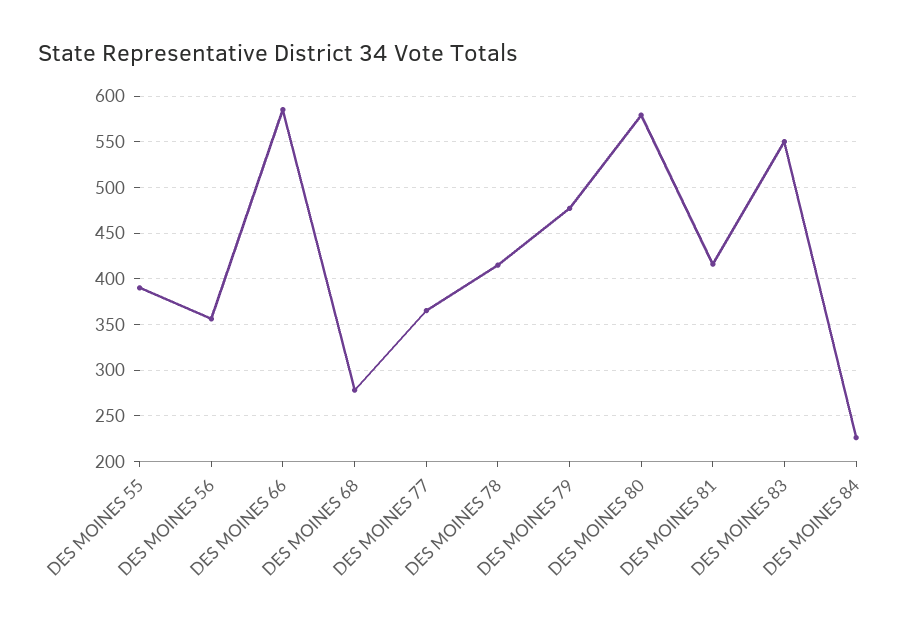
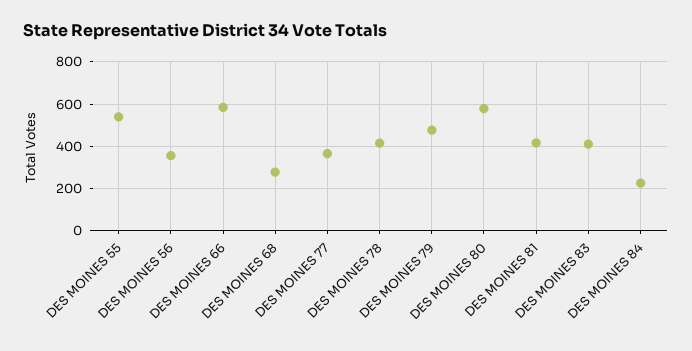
  {
-   "DES MOINES 55": 390,
+   "DES MOINES 55": 550,
    "DES MOINES 56": 360,
    "DES MOINES 66": 590,
    "DES MOINES 68": 280,
    "DES MOINES 77": 370,
    "DES MOINES 78": 420,
    "DES MOINES 79": 480,
    "DES MOINES 80": 580,
    "DES MOINES 81": 420,
-   "DES MOINES 83": 550,
+   "DES MOINES 83": 400,
    "DES MOINES 84": 230
  }

